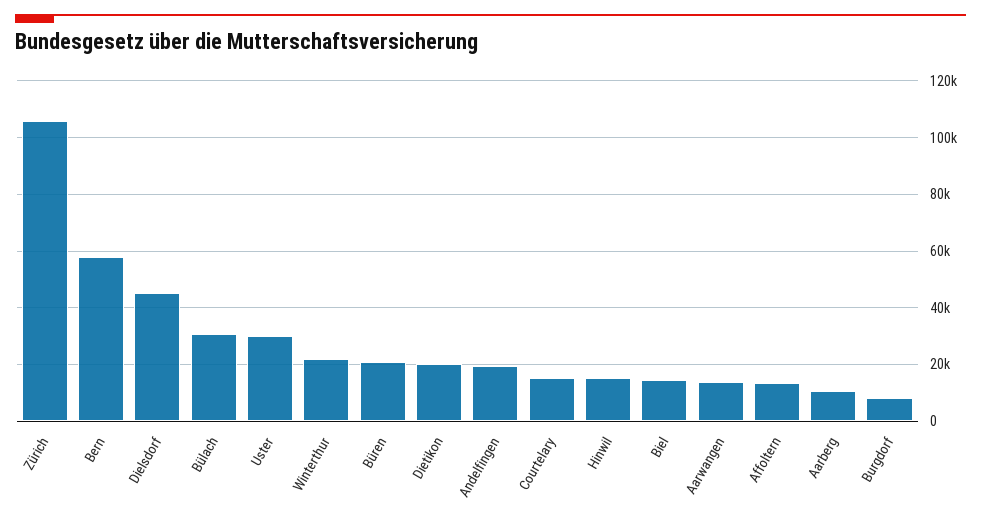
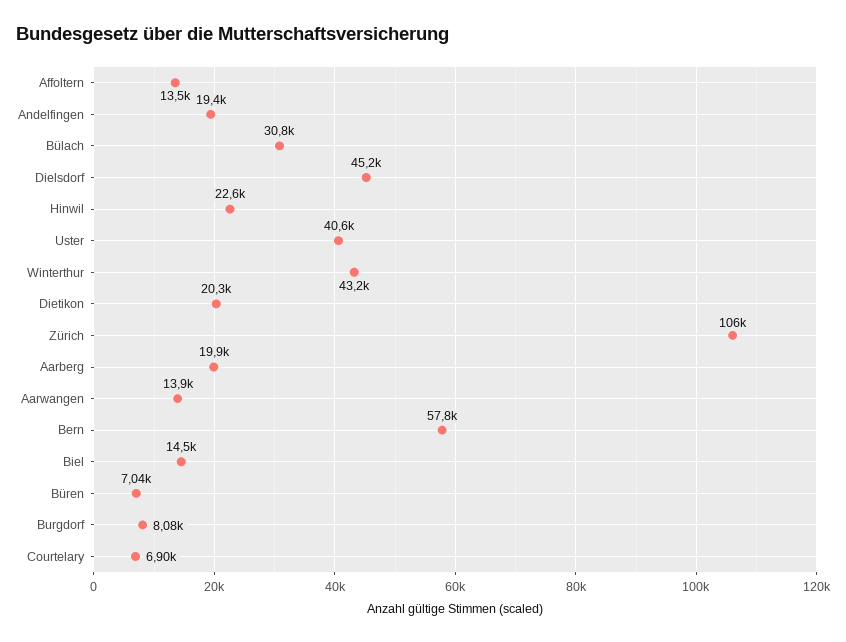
  {
    "Zürich": 106000,
    "Bern": 57800,
    "Dielsdorf": 45200,
    "Bülach": 30800,
-   "Uster": 30000,
+   "Uster": 40600,
-   "Winterthur": 22500,
+   "Winterthur": 43200,
-   "Büren": 20000,
+   "Büren": 7040,
    "Dietikon": 20300,
    "Andelfingen": 19400,
-   "Courtelary": 15000,
+   "Courtelary": 6900,
-   "Hinwil": 15000,
+   "Hinwil": 22600,
    "Biel": 14500,
    "Aarwangen": 13900,
    "Affoltern": 13500,
-   "Aarberg": 10000,
+   "Aarberg": 19900,
    "Burgdorf": 8080
  }

